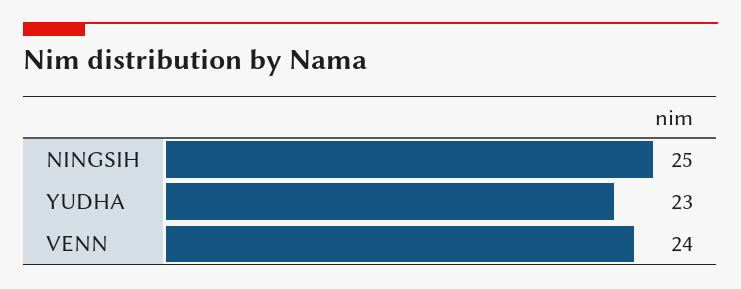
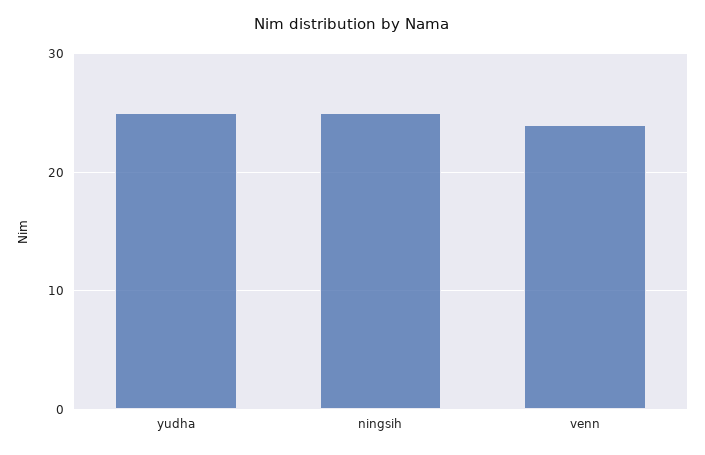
  {
    "NINGSIH": 25,
-   "YUDHA": 23,
+   "YUDHA": 25,
    "VENN": 24
  }

